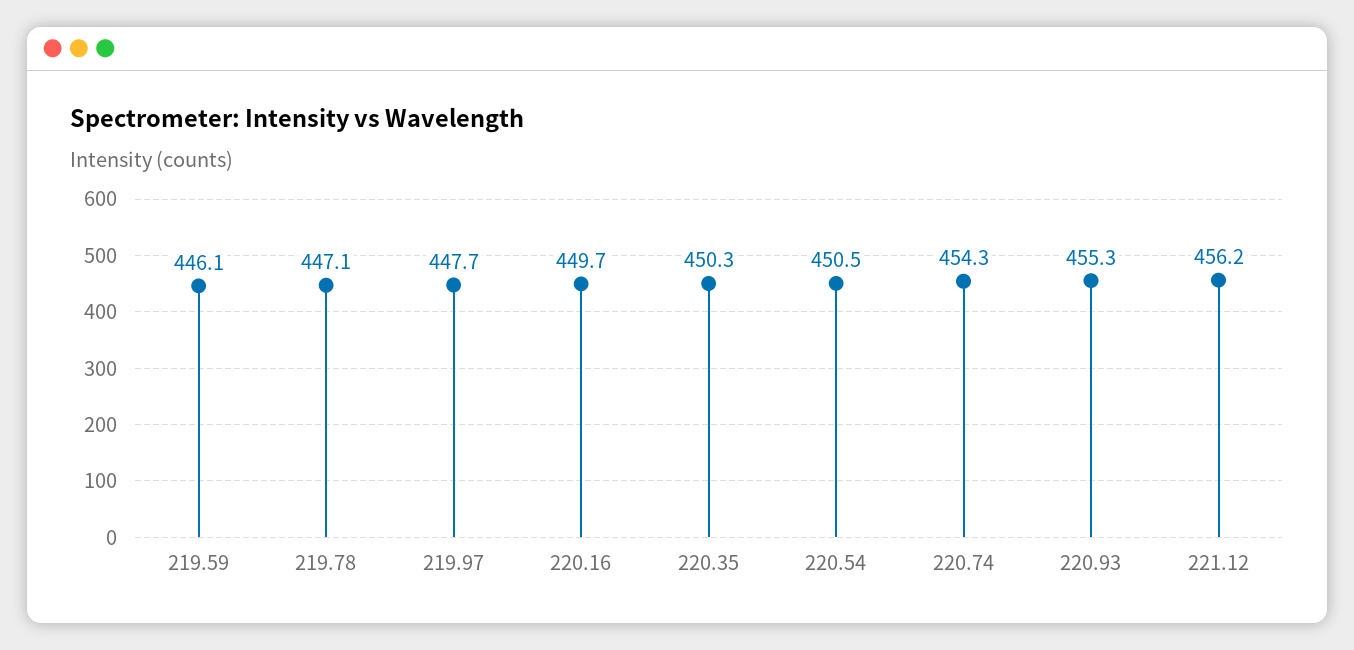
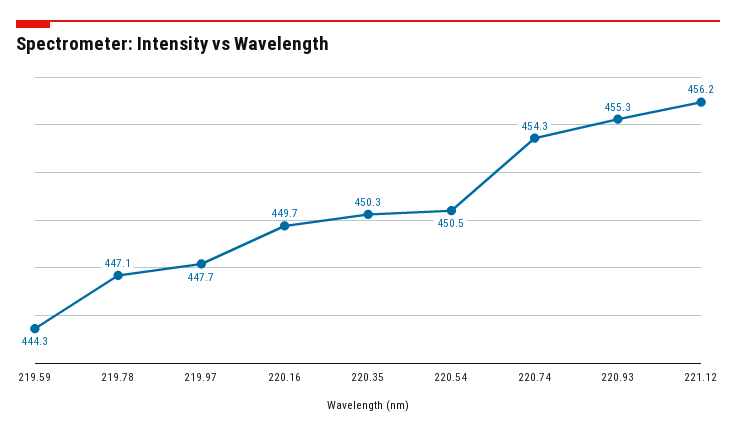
  {
-   "219.59": 446.1,
+   "219.59": 444.3,
    "219.78": 447.1,
    "219.97": 447.7,
    "220.16": 449.7,
    "220.35": 450.3,
    "220.54": 450.5,
    "220.74": 454.3,
    "220.93": 455.3,
    "221.12": 456.2
  }

